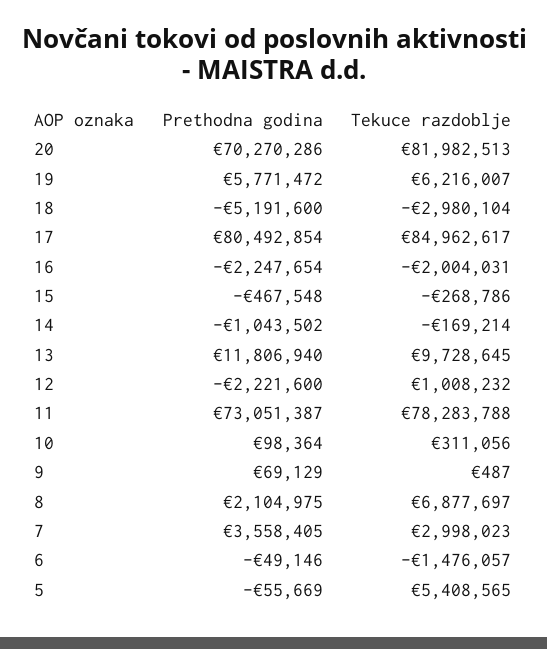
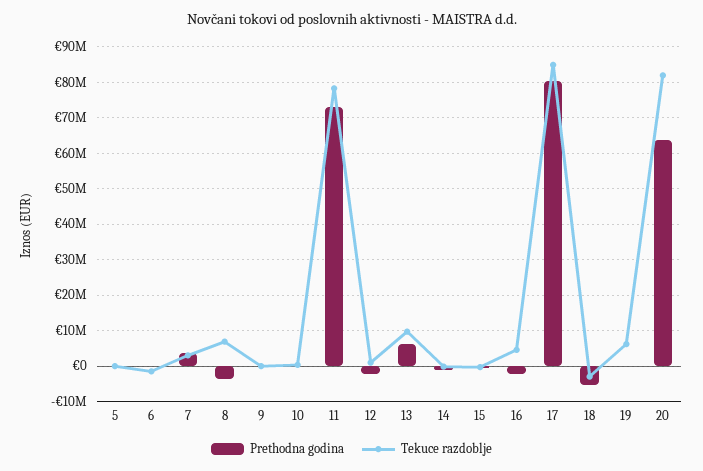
  {
    "Prethodna godina": {
-     "20": 70270286,
+     "20": 64000000,
-     "19": 5771472,
+     "19": 0,
      "18": -5191600,
      "17": 80492854,
      "16": -2247654,
      "15": -467548,
      "14": -1043502,
-     "13": 11806940,
+     "13": 6000000,
      "12": -2221600,
      "11": 73051387,
      "10": 98364,
      "9": 69129,
-     "8": 2104975,
+     "8": -4000000,
      "7": 3558405,
      "6": -49146,
      "5": -55669
    },
    "Tekuce razdoblje": {
      "20": 81982513,
      "19": 6216007,
      "18": -2980104,
      "17": 84962617,
-     "16": -2004031,
+     "16": 4000000,
      "15": -268786,
      "14": -169214,
      "13": 9728645,
      "12": 1008232,
      "11": 78283788,
      "10": 311056,
      "9": 487,
      "8": 6877697,
      "7": 2998023,
      "6": -1476057,
-     "5": 5408565
+     "5": 0
    }
  }

